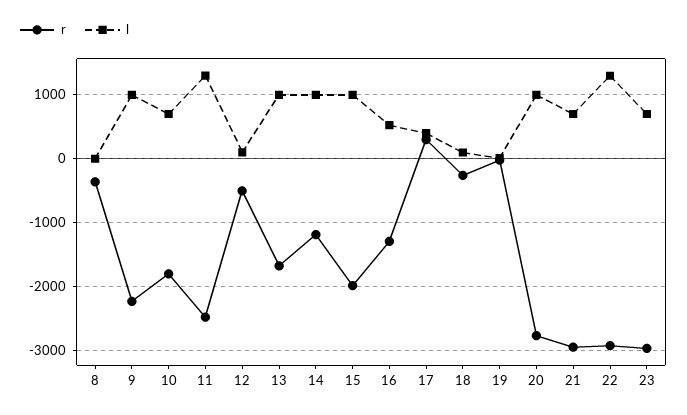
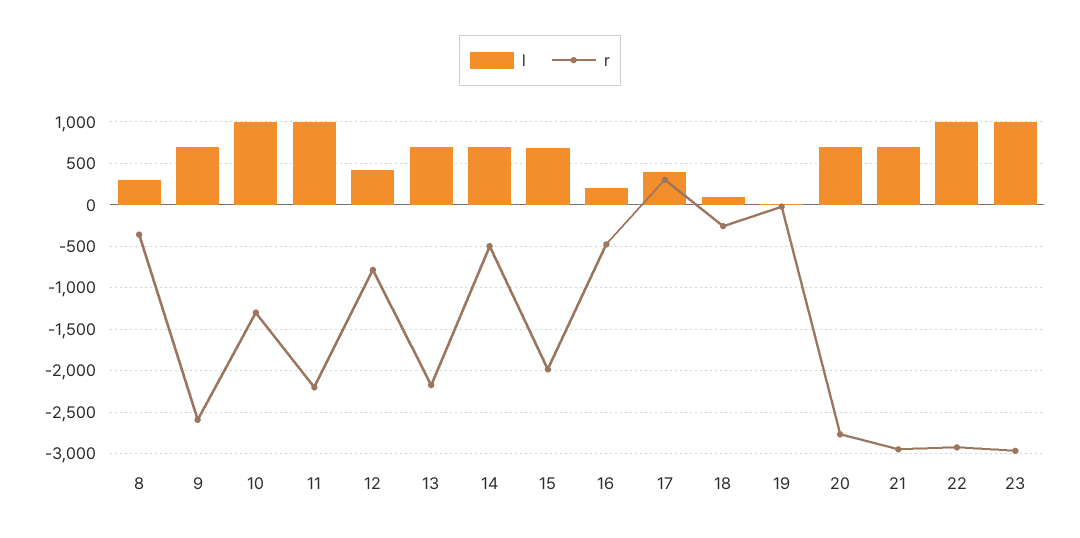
  {
    "r": {
      "8": -400,
-     "9": -2200,
+     "9": -2600,
-     "10": -1800,
+     "10": -1300,
-     "11": -2500,
+     "11": -2200,
-     "12": -500,
+     "12": -800,
-     "13": -1700,
+     "13": -2200,
-     "14": -1200,
+     "14": -500,
      "15": -2000,
-     "16": -1300,
+     "16": -500,
      "17": 300,
      "18": -300,
      "19": 0,
      "20": -2800,
      "21": -2900,
      "22": -2900,
      "23": -3000
    },
    "l": {
-     "8": 0,
+     "8": 300,
-     "9": 1000,
+     "9": 700,
-     "10": 700,
+     "10": 1000,
-     "11": 1300,
+     "11": 1000,
-     "12": 100,
+     "12": 400,
-     "13": 1000,
+     "13": 700,
-     "14": 1000,
+     "14": 700,
-     "15": 1000,
+     "15": 700,
-     "16": 500,
+     "16": 200,
      "17": 400,
      "18": 100,
      "19": 0,
-     "20": 1000,
+     "20": 700,
      "21": 700,
-     "22": 1300,
+     "22": 1000,
-     "23": 700
+     "23": 1000
    }
  }

